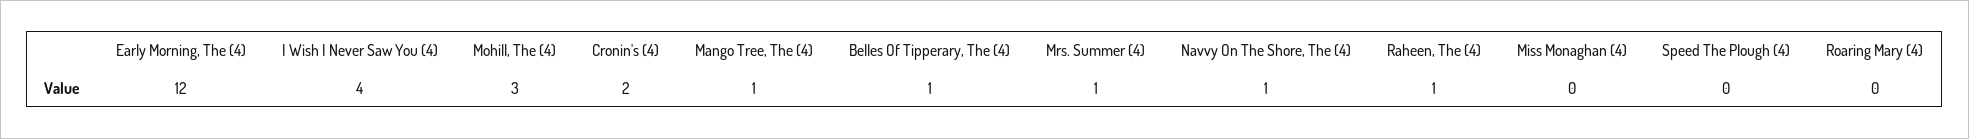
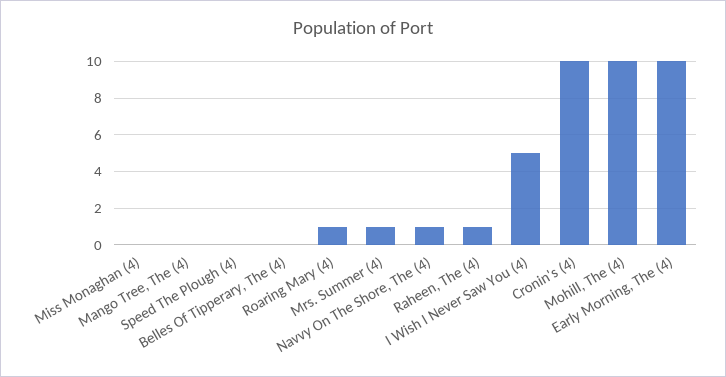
  {
-   "Early Morning, The (4)": 12,
+   "Early Morning, The (4)": 10,
-   "I Wish I Never Saw You (4)": 4,
+   "I Wish I Never Saw You (4)": 5,
-   "Mohill, The (4)": 3,
+   "Mohill, The (4)": 10,
-   "Cronin's (4)": 2,
+   "Cronin's (4)": 10,
-   "Mango Tree, The (4)": 1,
+   "Mango Tree, The (4)": 0,
-   "Belles Of Tipperary, The (4)": 1,
+   "Belles Of Tipperary, The (4)": 0,
    "Mrs. Summer (4)": 1,
    "Navvy On The Shore, The (4)": 1,
    "Raheen, The (4)": 1,
    "Miss Monaghan (4)": 0,
    "Speed The Plough (4)": 0,
-   "Roaring Mary (4)": 0
+   "Roaring Mary (4)": 1
  }

